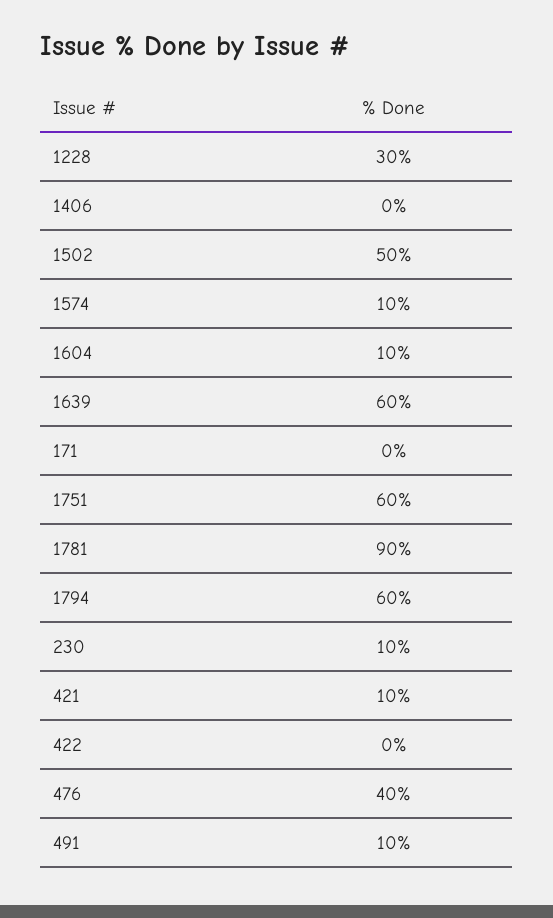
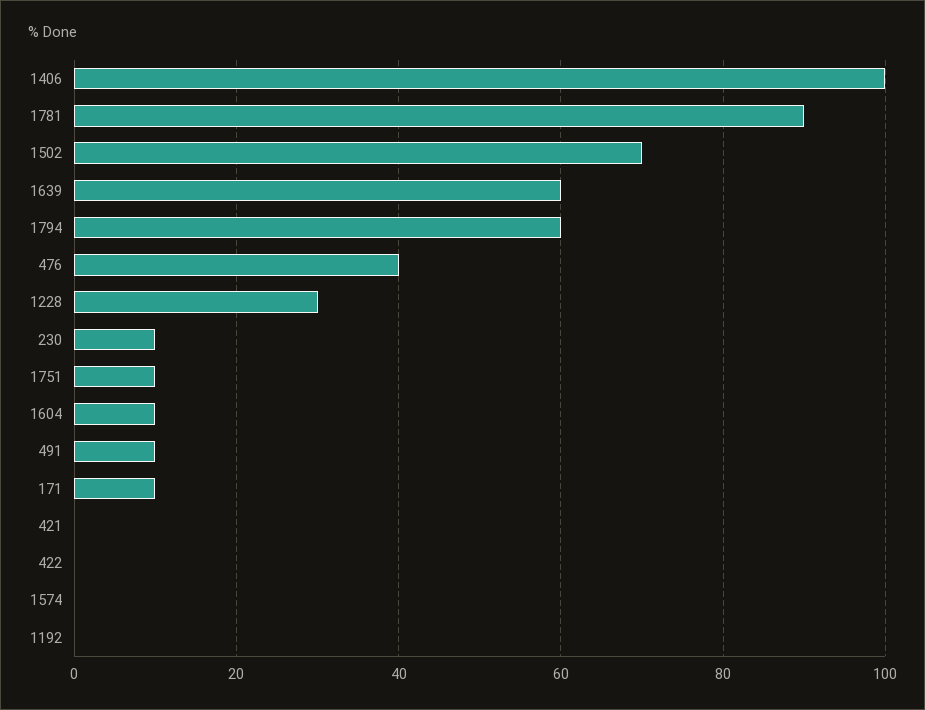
  {
    "1228": 30,
-   "1406": 0,
+   "1406": 100,
-   "1502": 50,
+   "1502": 70,
-   "1574": 10,
+   "1574": 0,
    "1604": 10,
    "1639": 60,
-   "171": 0,
+   "171": 10,
-   "1751": 60,
+   "1751": 10,
    "1781": 90,
    "1794": 60,
    "230": 10,
-   "421": 10,
+   "421": 0,
    "422": 0,
    "476": 40,
-   "491": 10
+   "491": 10,
+   "1192": 0
  }

